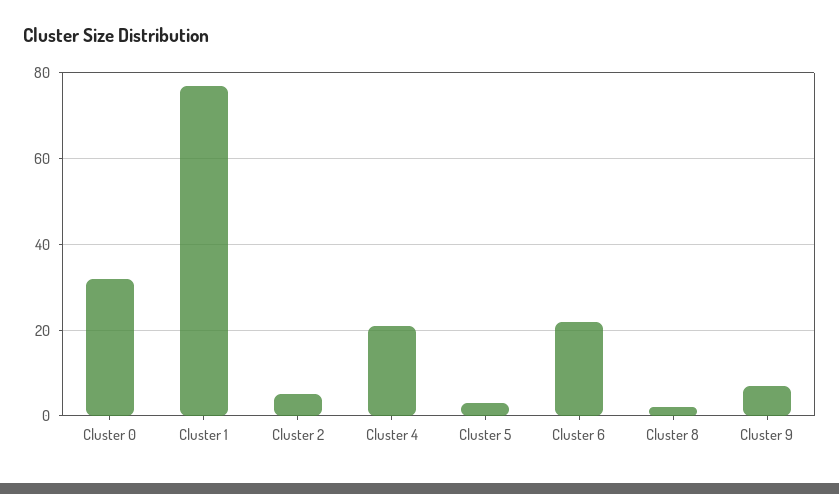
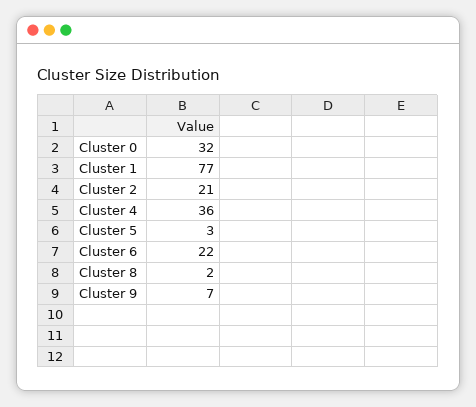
  {
    "Cluster 0": 32,
    "Cluster 1": 77,
-   "Cluster 2": 5,
+   "Cluster 2": 21,
-   "Cluster 4": 20,
+   "Cluster 4": 36,
    "Cluster 5": 3,
    "Cluster 6": 22,
    "Cluster 8": 2,
    "Cluster 9": 7
  }

